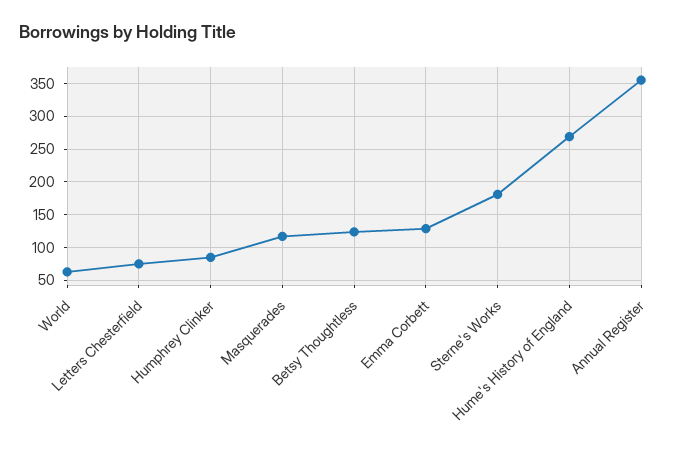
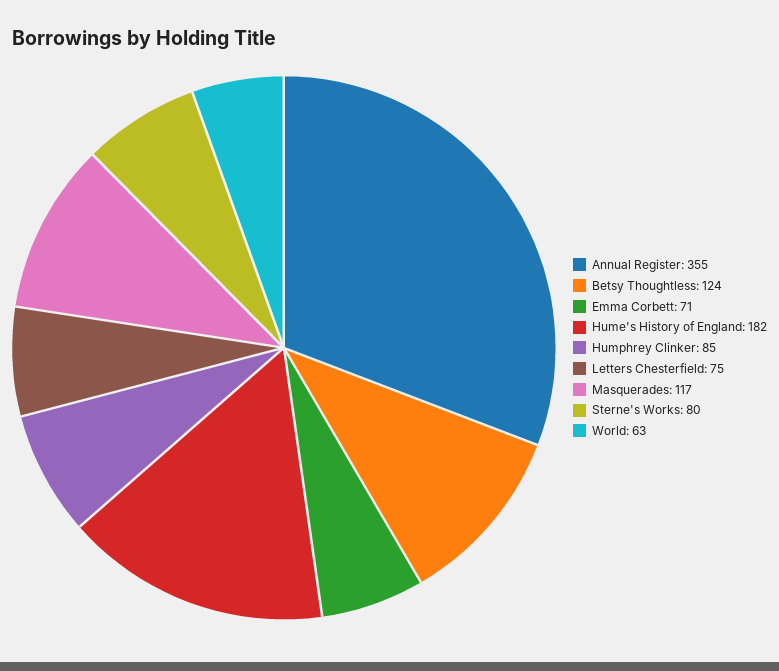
  {
    "World": 63,
    "Letters Chesterfield": 75,
    "Humphrey Clinker": 85,
    "Masquerades": 117,
    "Betsy Thoughtless": 124,
-   "Emma Corbett": 130,
+   "Emma Corbett": 71,
-   "Sterne's Works": 180,
+   "Sterne's Works": 80,
-   "Hume's History of England": 270,
+   "Hume's History of England": 182,
    "Annual Register": 355
  }

